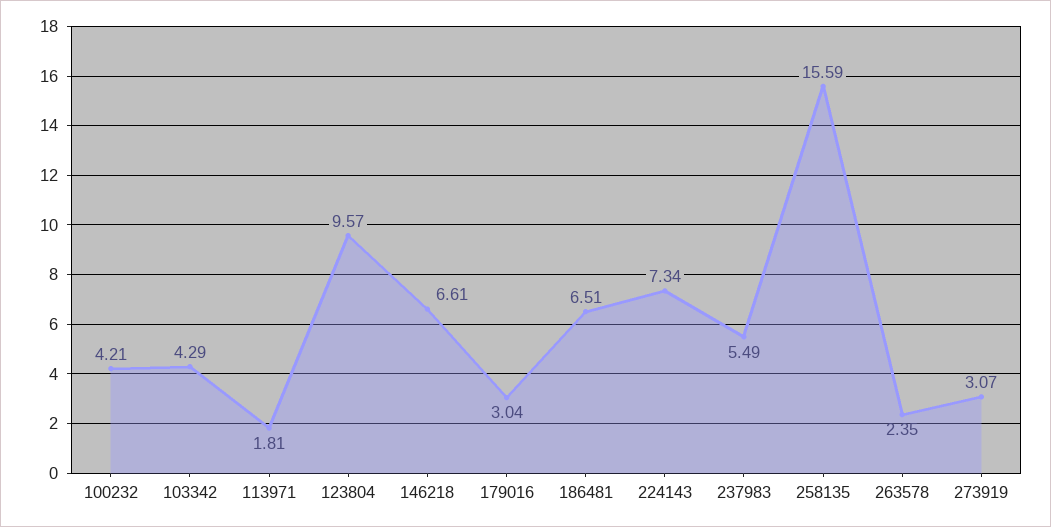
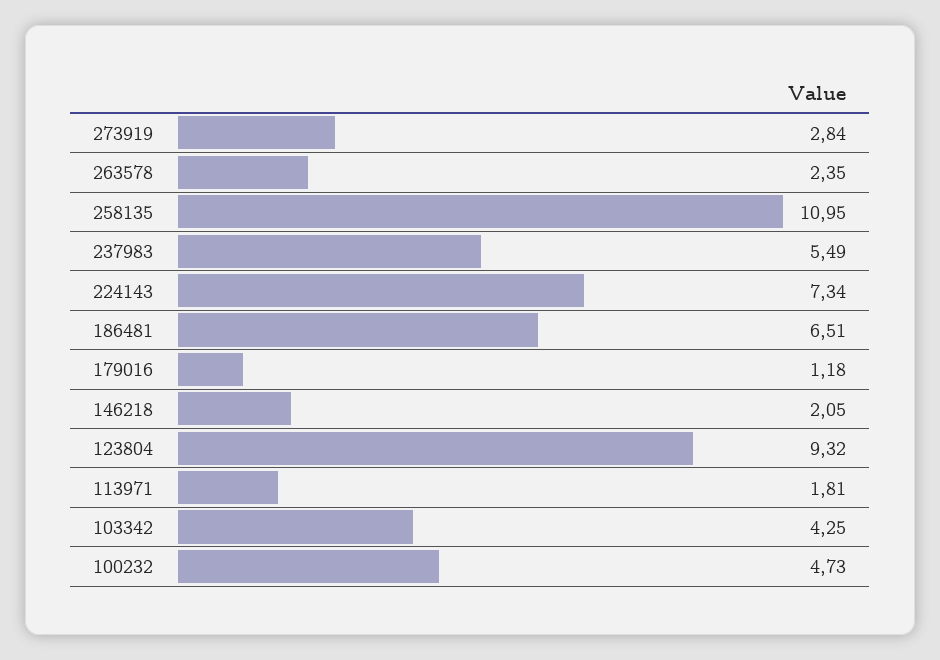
  {
-   "100232": 4.21,
+   "100232": 4.73,
-   "103342": 4.29,
+   "103342": 4.25,
    "113971": 1.81,
-   "123804": 9.57,
+   "123804": 9.32,
-   "146218": 6.61,
+   "146218": 2.05,
-   "179016": 3.04,
+   "179016": 1.18,
    "186481": 6.51,
    "224143": 7.34,
    "237983": 5.49,
-   "258135": 15.59,
+   "258135": 10.95,
    "263578": 2.35,
-   "273919": 3.07
+   "273919": 2.84
  }

